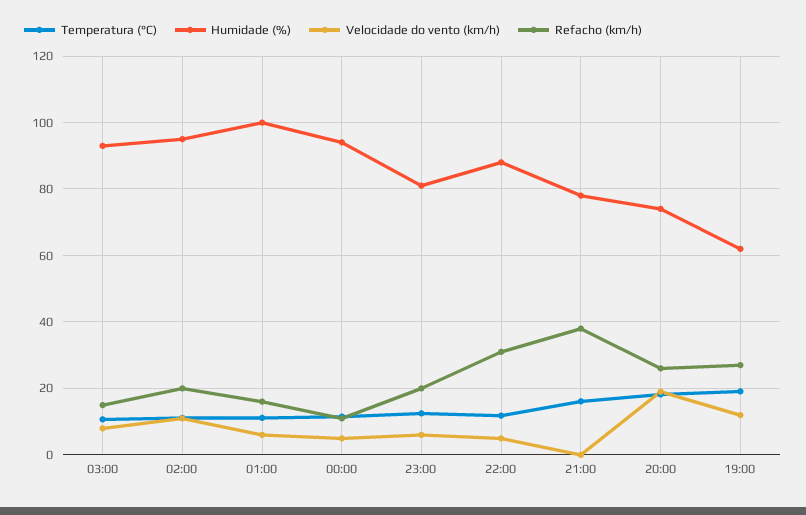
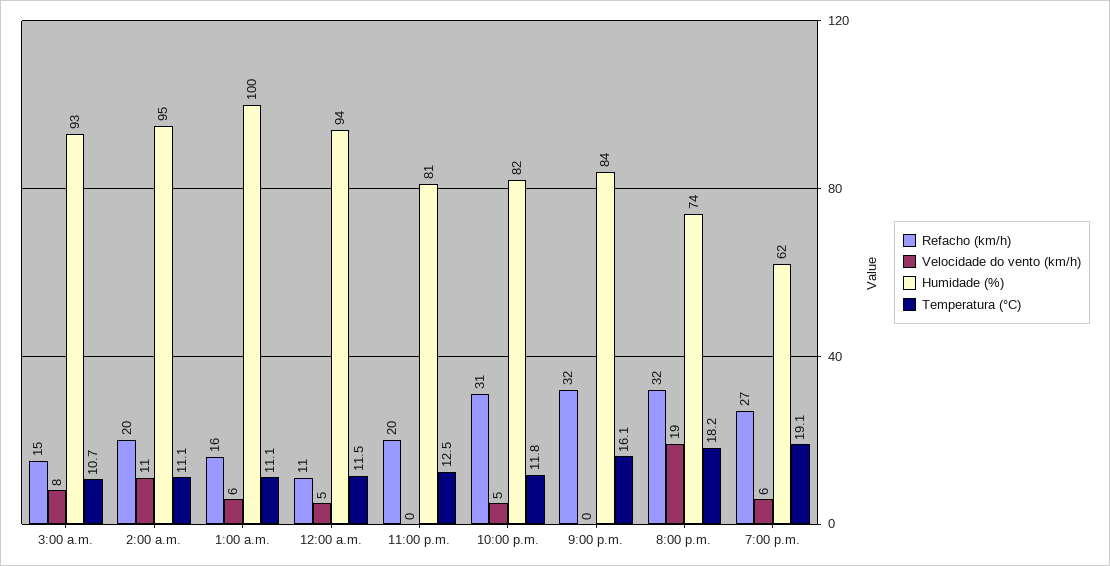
  {
    "Temperatura (°C)": {
      "03:00": 10.7,
      "02:00": 11.1,
      "01:00": 11.1,
      "00:00": 11.5,
      "23:00": 12.5,
      "22:00": 11.8,
      "21:00": 16.1,
      "20:00": 18.2,
      "19:00": 19.1
    },
    "Humidade (%)": {
      "03:00": 93,
      "02:00": 95,
      "01:00": 100,
      "00:00": 94,
      "23:00": 81,
-     "22:00": 88,
+     "22:00": 82,
-     "21:00": 78,
+     "21:00": 84,
      "20:00": 74,
      "19:00": 62
    },
    "Velocidade do vento (km/h)": {
      "03:00": 8,
      "02:00": 11,
      "01:00": 6,
      "00:00": 5,
-     "23:00": 6,
+     "23:00": 0,
      "22:00": 5,
      "21:00": 0,
      "20:00": 19,
-     "19:00": 12
+     "19:00": 6
    },
    "Refacho (km/h)": {
      "03:00": 15,
      "02:00": 20,
      "01:00": 16,
      "00:00": 11,
      "23:00": 20,
      "22:00": 31,
-     "21:00": 38,
+     "21:00": 32,
-     "20:00": 26,
+     "20:00": 32,
      "19:00": 27
    }
  }

